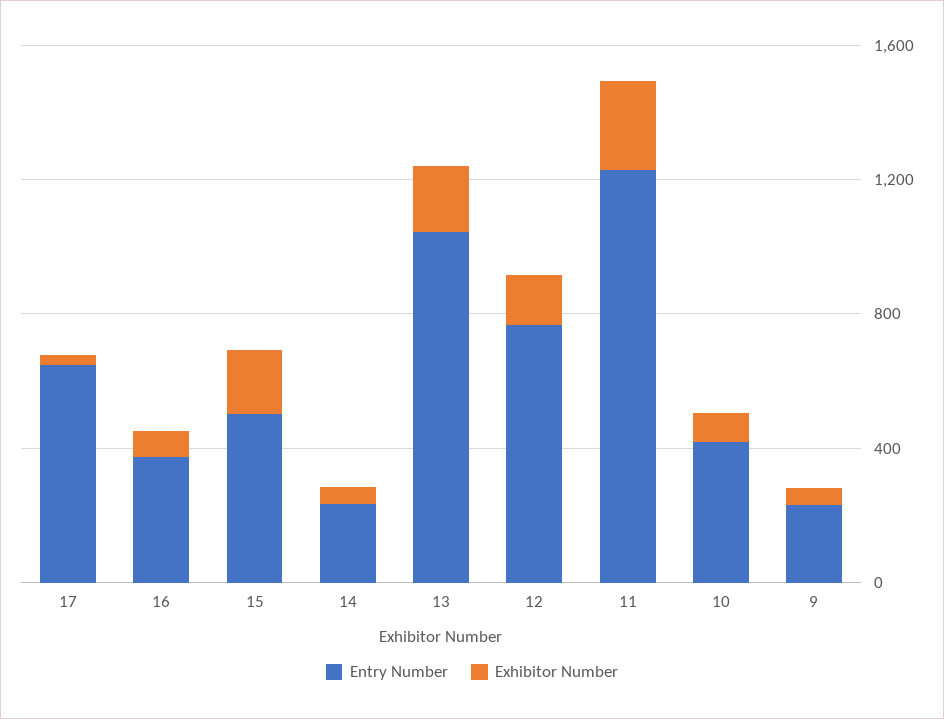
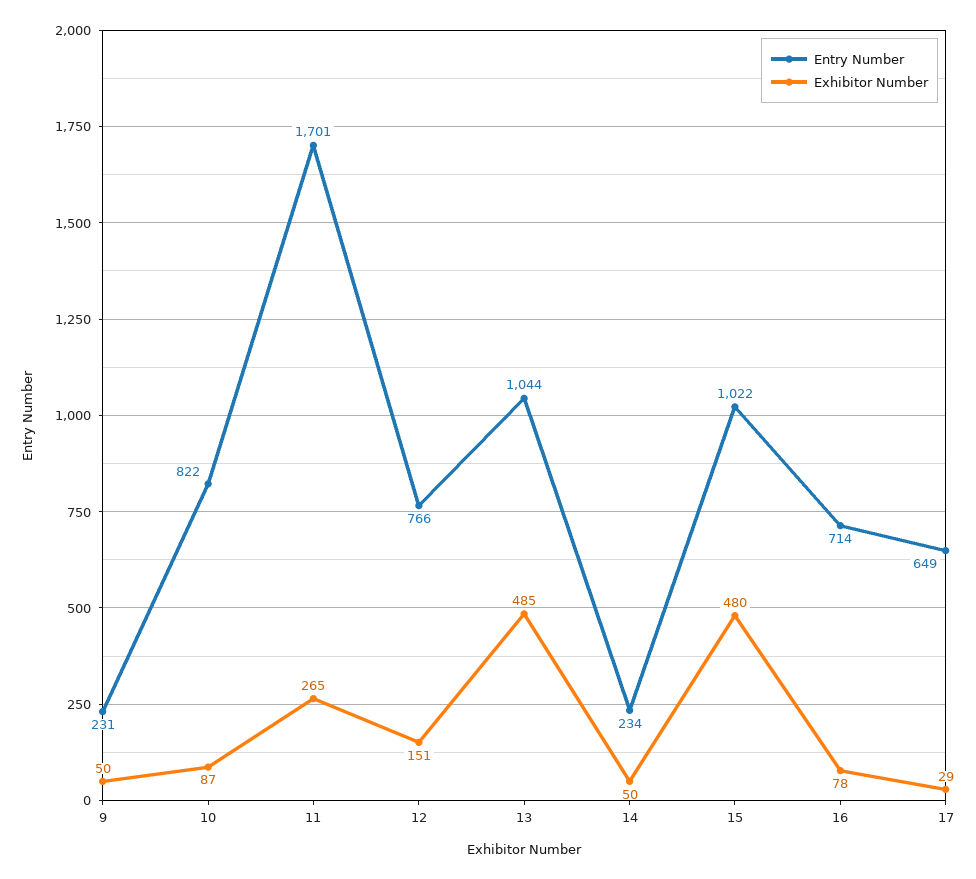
  {
    "Entry Number": {
      "17": 649,
-     "16": 400,
+     "16": 714,
-     "15": 500,
+     "15": 1022,
      "14": 234,
      "13": 1044,
      "12": 766,
-     "11": 1200,
+     "11": 1701,
-     "10": 400,
+     "10": 822,
      "9": 231
    },
    "Exhibitor Number": {
      "17": 29,
      "16": 78,
-     "15": 200,
+     "15": 480,
      "14": 50,
-     "13": 200,
+     "13": 485,
      "12": 151,
      "11": 265,
      "10": 87,
      "9": 50
    }
  }

